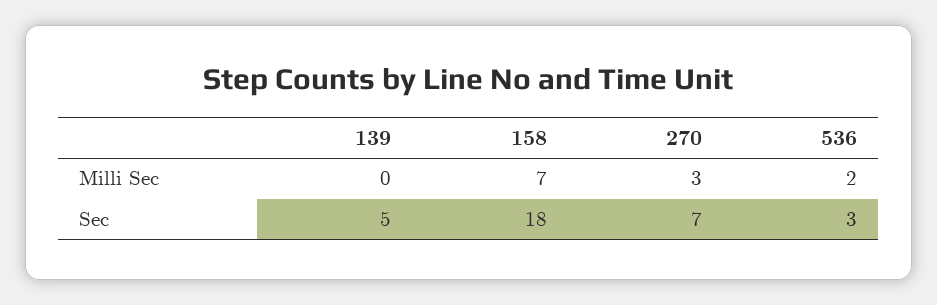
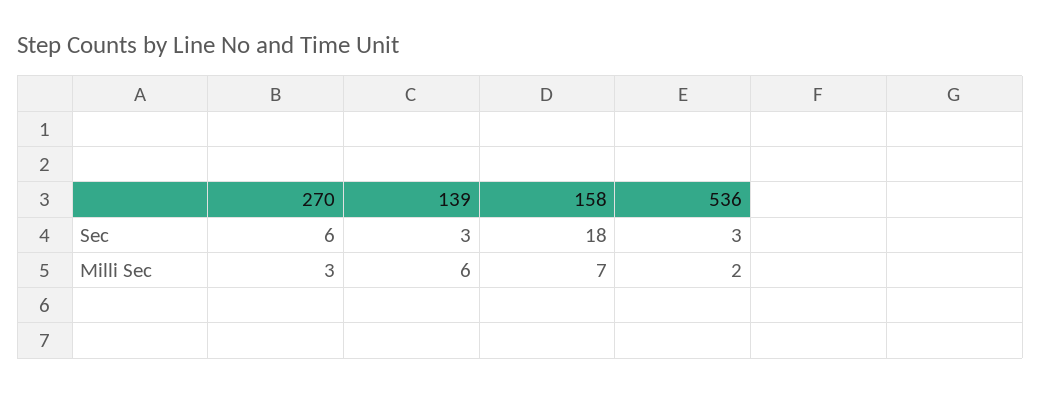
  {
    "139": {
-     "Milli Sec": 0,
+     "Milli Sec": 6,
-     "Sec": 5
+     "Sec": 3
    },
    "158": {
      "Milli Sec": 7,
      "Sec": 18
    },
    "270": {
      "Milli Sec": 3,
-     "Sec": 7
+     "Sec": 6
    },
    "536": {
      "Milli Sec": 2,
      "Sec": 3
    }
  }

